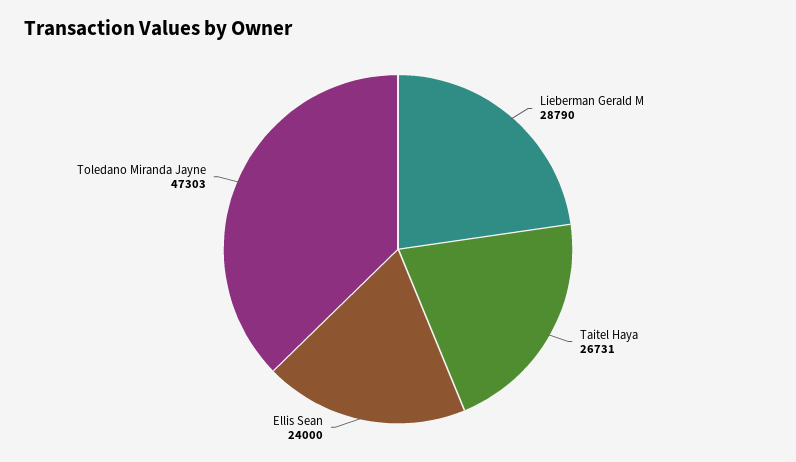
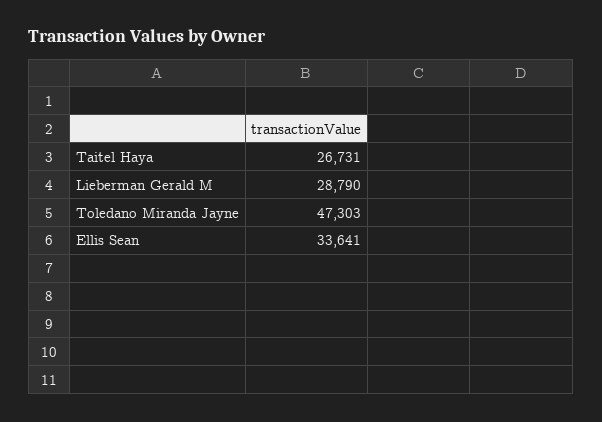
  {
    "Lieberman Gerald M": 28790,
    "Taitel Haya": 26731,
-   "Ellis Sean": 24000,
+   "Ellis Sean": 33641,
    "Toledano Miranda Jayne": 47303
  }

